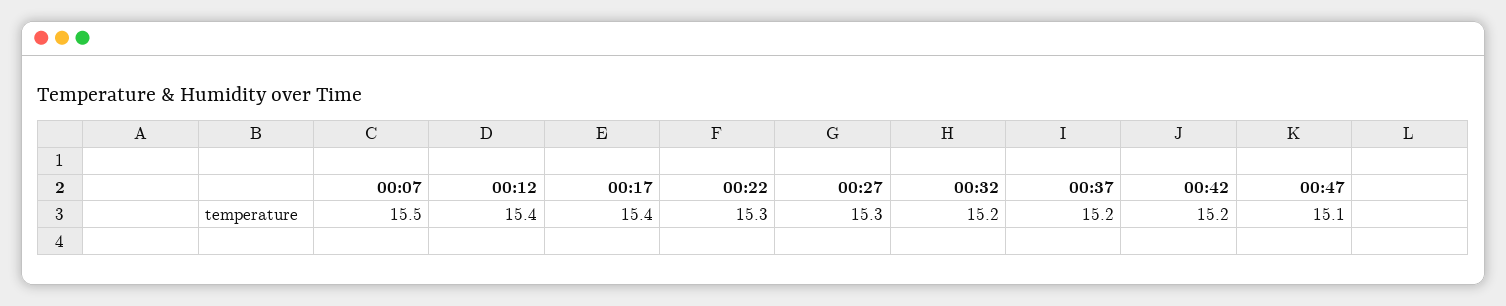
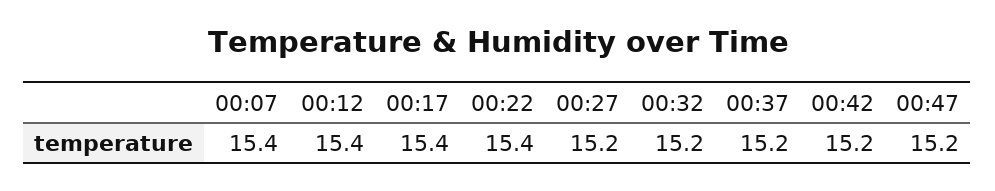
  {
-   "00:07": 15.5,
+   "00:07": 15.4,
    "00:12": 15.4,
    "00:17": 15.4,
-   "00:22": 15.3,
+   "00:22": 15.4,
-   "00:27": 15.3,
+   "00:27": 15.2,
    "00:32": 15.2,
    "00:37": 15.2,
    "00:42": 15.2,
-   "00:47": 15.1
+   "00:47": 15.2
  }

